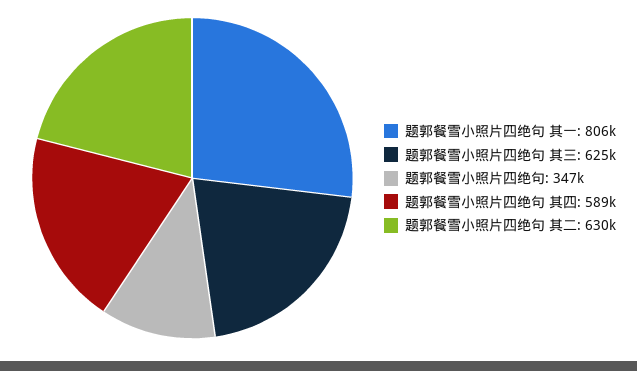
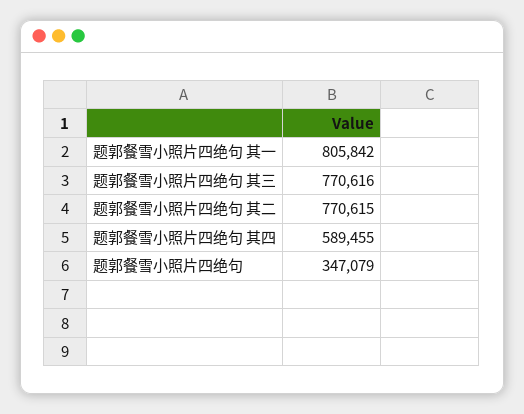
  {
    "题郭餐雪小照片四绝句 其一": 805842,
-   "题郭餐雪小照片四绝句 其三": 625000,
+   "题郭餐雪小照片四绝句 其三": 770616,
    "题郭餐雪小照片四绝句": 347079,
    "题郭餐雪小照片四绝句 其四": 589455,
-   "题郭餐雪小照片四绝句 其二": 630000
+   "题郭餐雪小照片四绝句 其二": 770615
  }

